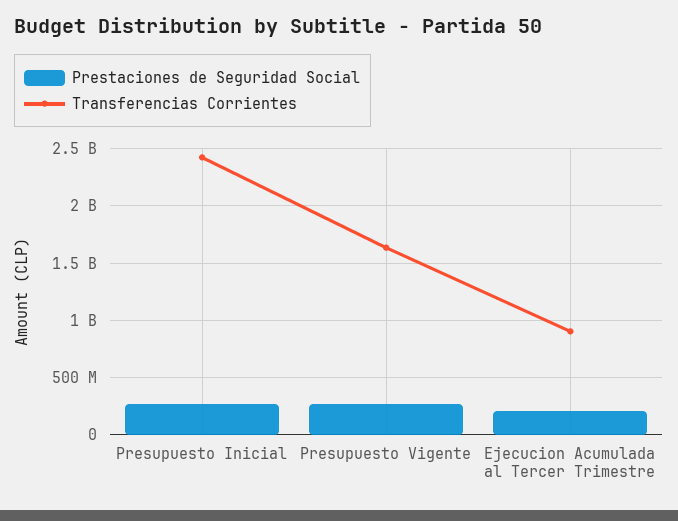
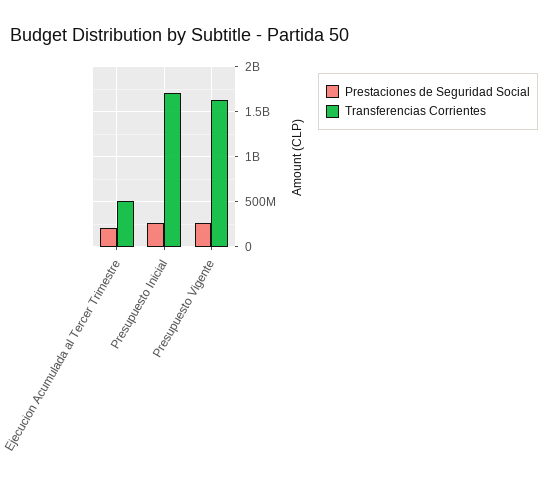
  {
    "Prestaciones de Seguridad Social": {
      "Presupuesto Inicial": 300000000,
      "Presupuesto Vigente": 300000000,
      "Ejecucion Acumulada al Tercer Trimestre": 200000000
    },
    "Transferencias Corrientes": {
-     "Presupuesto Inicial": 2400000000,
+     "Presupuesto Inicial": 1700000000,
      "Presupuesto Vigente": 1600000000,
-     "Ejecucion Acumulada al Tercer Trimestre": 900000000
+     "Ejecucion Acumulada al Tercer Trimestre": 500000000
    }
  }

